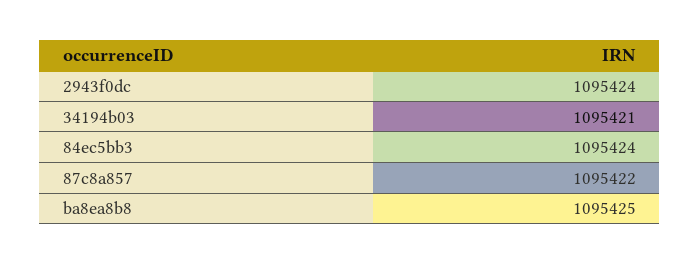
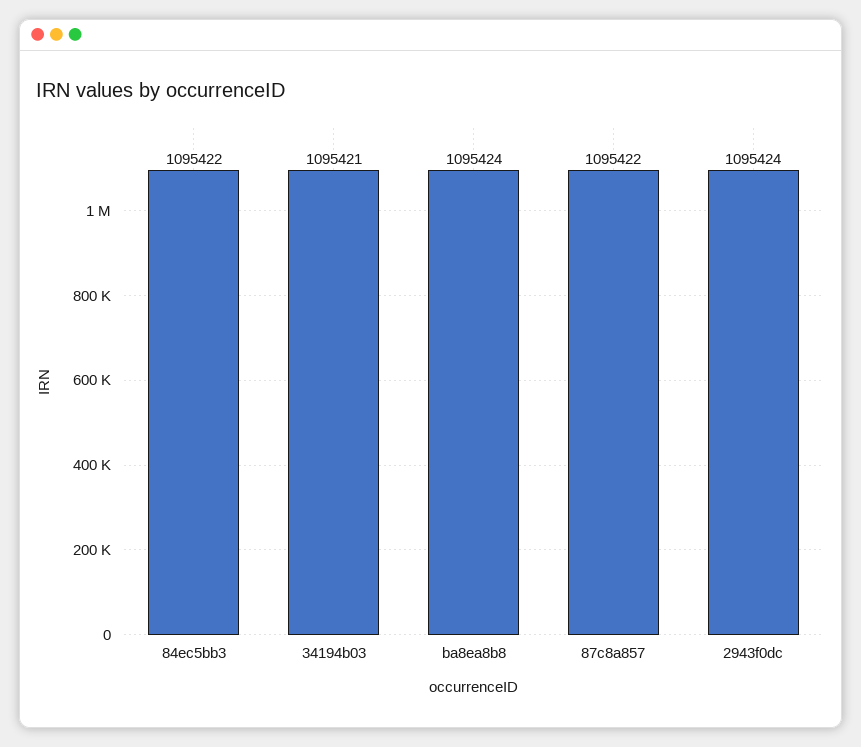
  {
    "2943f0dc": 1095424,
    "34194b03": 1095421,
-   "84ec5bb3": 1095424,
+   "84ec5bb3": 1095422,
    "87c8a857": 1095422,
-   "ba8ea8b8": 1095425
+   "ba8ea8b8": 1095424
  }

